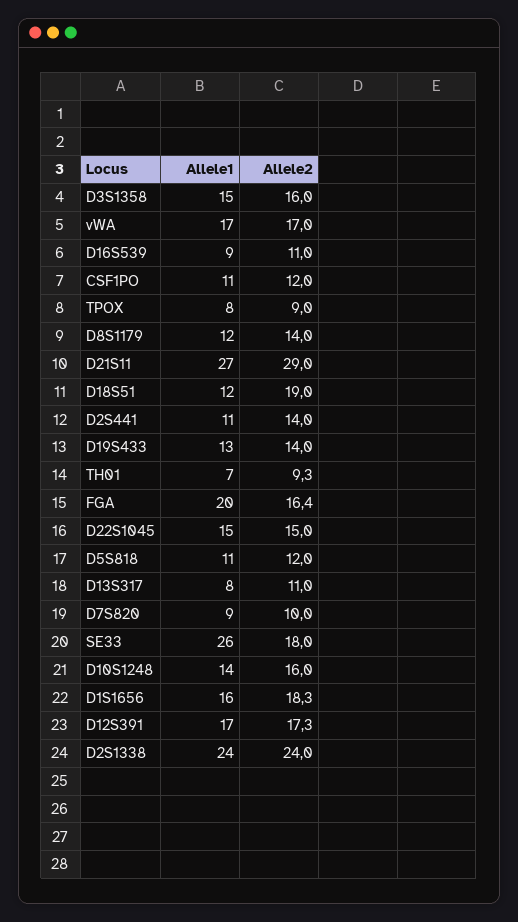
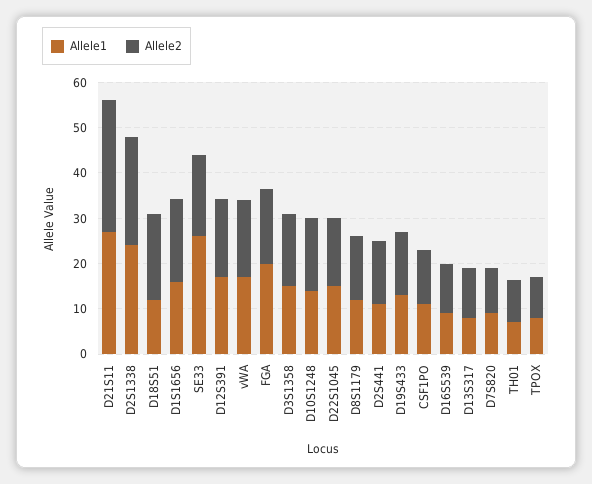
  {
    "Allele1": {
      "D3S1358": 15,
      "vWA": 17,
      "D16S539": 9,
      "CSF1PO": 11,
      "TPOX": 8,
      "D8S1179": 12,
      "D21S11": 27,
      "D18S51": 12,
      "D2S441": 11,
      "D19S433": 13,
      "TH01": 7,
      "FGA": 20,
      "D22S1045": 15,
-     "D5S818": 11,
      "D13S317": 8,
      "D7S820": 9,
      "SE33": 26,
      "D10S1248": 14,
      "D1S1656": 16,
      "D12S391": 17,
      "D2S1338": 24
    },
    "Allele2": {
      "D3S1358": 16,
      "vWA": 17,
      "D16S539": 11,
      "CSF1PO": 12,
      "TPOX": 9,
      "D8S1179": 14,
      "D21S11": 29,
      "D18S51": 19,
      "D2S441": 14,
      "D19S433": 14,
      "TH01": 9.3,
      "FGA": 16.4,
      "D22S1045": 15,
-     "D5S818": 12,
      "D13S317": 11,
      "D7S820": 10,
      "SE33": 18,
      "D10S1248": 16,
      "D1S1656": 18.3,
      "D12S391": 17.3,
      "D2S1338": 24
    }
  }

